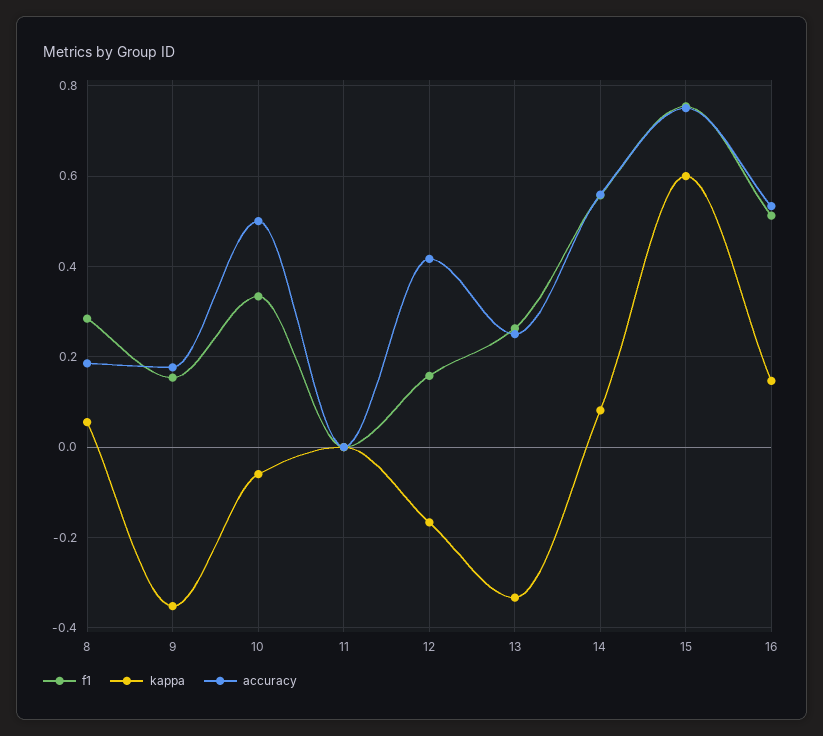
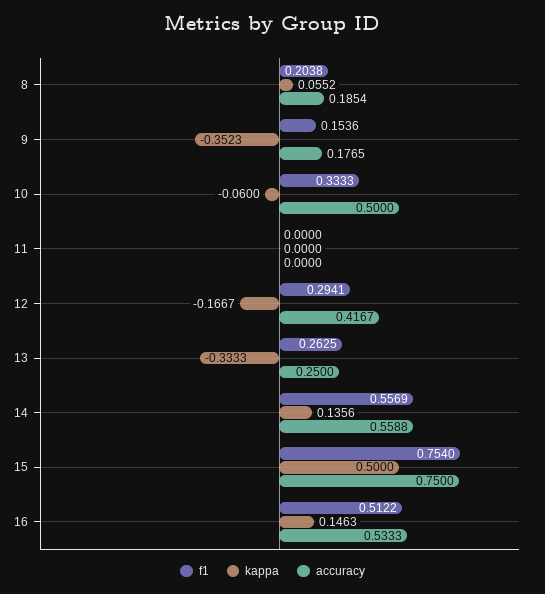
  {
    "f1": {
-     "8": 0.28,
+     "8": 0.2038,
      "9": 0.1536,
      "10": 0.3333,
      "11": 0,
-     "12": 0.16,
+     "12": 0.2941,
      "13": 0.2625,
      "14": 0.5569,
      "15": 0.754,
      "16": 0.5122
    },
    "kappa": {
      "8": 0.0552,
      "9": -0.3523,
      "10": -0.06,
      "11": 0,
      "12": -0.1667,
      "13": -0.3333,
-     "14": 0.08,
+     "14": 0.1356,
-     "15": 0.6,
+     "15": 0.5,
      "16": 0.1463
    },
    "accuracy": {
      "8": 0.1854,
      "9": 0.1765,
      "10": 0.5,
      "11": 0,
      "12": 0.4167,
      "13": 0.25,
      "14": 0.5588,
      "15": 0.75,
      "16": 0.5333
    }
  }

